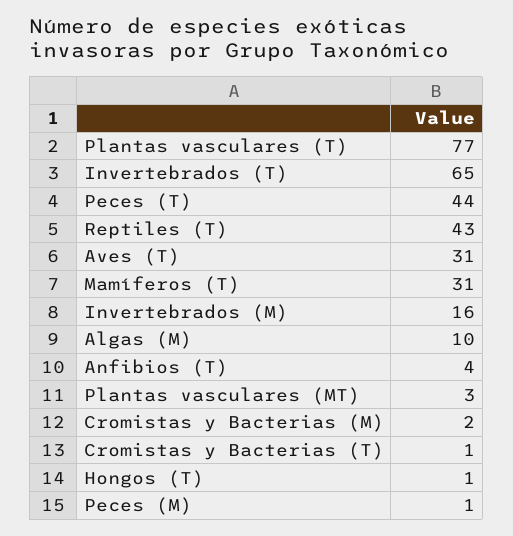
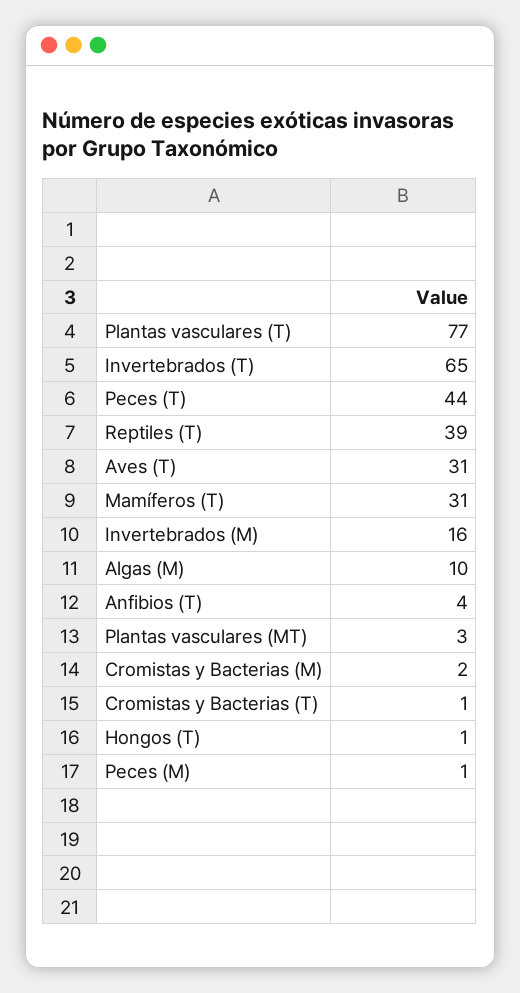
  {
    "Plantas vasculares (T)": 77,
    "Invertebrados (T)": 65,
    "Peces (T)": 44,
-   "Reptiles (T)": 43,
+   "Reptiles (T)": 39,
    "Aves (T)": 31,
    "Mamíferos (T)": 31,
    "Invertebrados (M)": 16,
    "Algas (M)": 10,
    "Anfibios (T)": 4,
    "Plantas vasculares (MT)": 3,
    "Cromistas y Bacterias (M)": 2,
    "Cromistas y Bacterias (T)": 1,
    "Hongos (T)": 1,
    "Peces (M)": 1
  }

